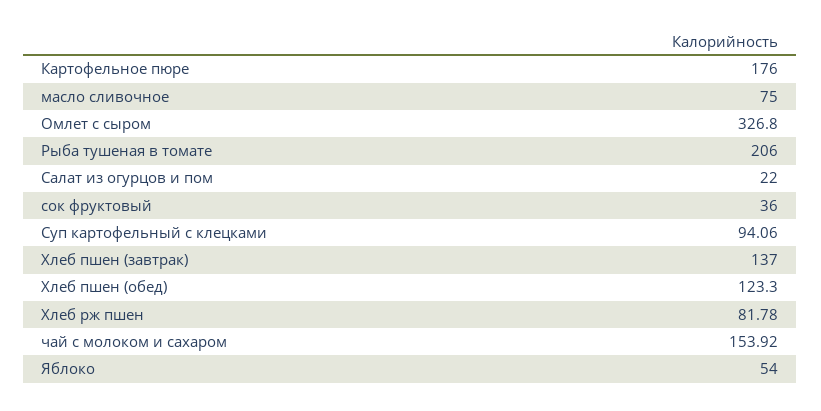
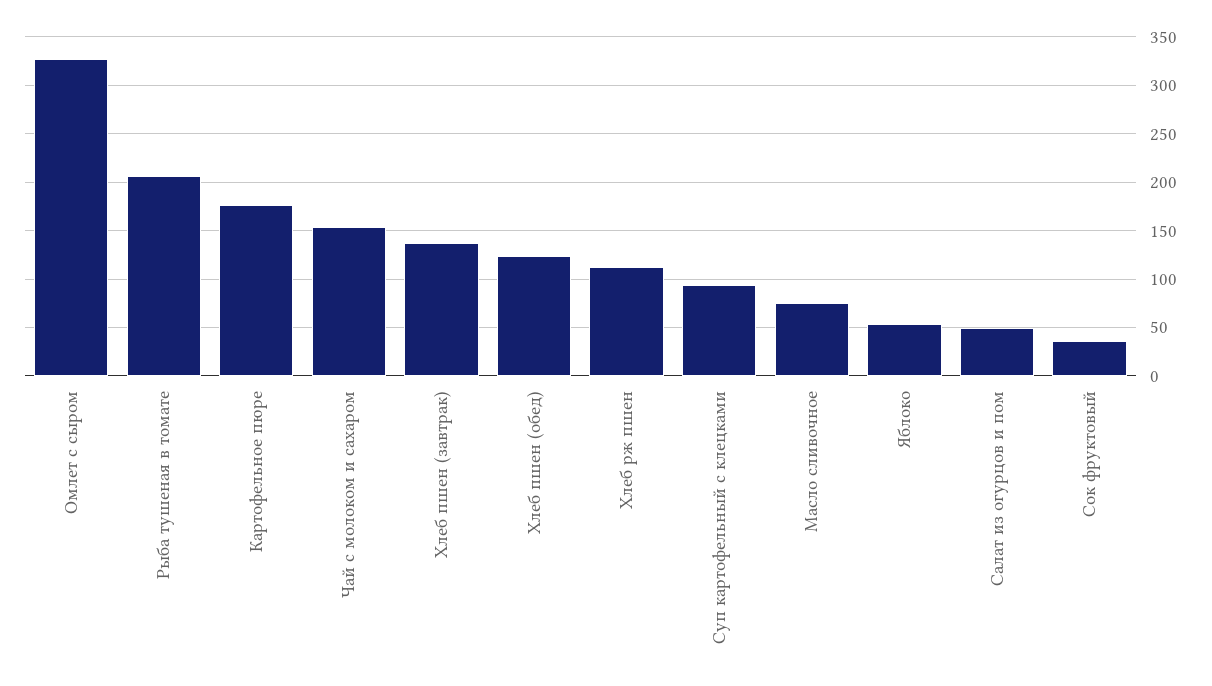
  {
    "Картофельное пюре": 176,
    "масло сливочное": 75,
    "Омлет с сыром": 326.8,
    "Рыба тушеная в томате": 206,
-   "Салат из огурцов и пом": 22,
+   "Салат из огурцов и пом": 50,
    "сок фруктовый": 36,
    "Суп картофельный с клецками": 94.06,
    "Хлеб пшен (завтрак)": 137,
    "Хлеб пшен (обед)": 123.3,
-   "Хлеб рж пшен": 81.78,
+   "Хлеб рж пшен": 110,
    "чай с молоком и сахаром": 153.92,
    "Яблоко": 54
  }

